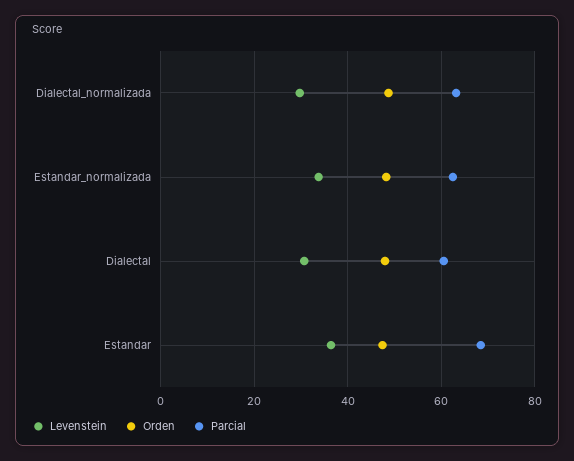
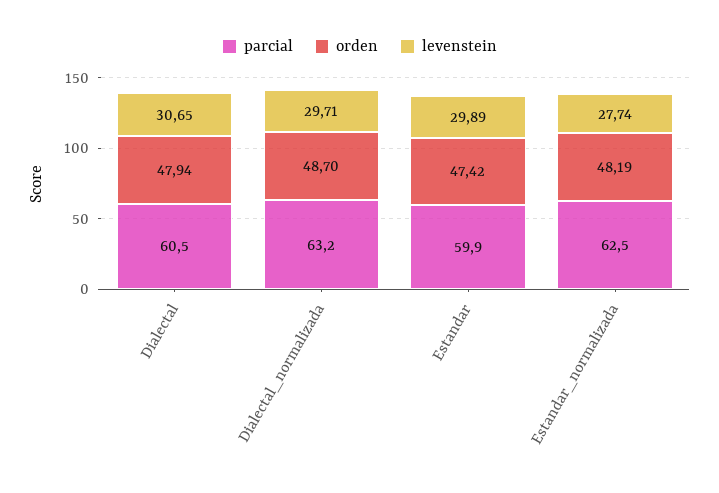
  {
    "Levenstein": {
      "Dialectal_normalizada": 29.71,
-     "Estandar_normalizada": 34,
+     "Estandar_normalizada": 27.74,
      "Dialectal": 30.65,
-     "Estandar": 36
+     "Estandar": 29.89
    },
    "Orden": {
      "Dialectal_normalizada": 48.7,
      "Estandar_normalizada": 48.19,
      "Dialectal": 47.94,
      "Estandar": 47.42
    },
    "Parcial": {
      "Dialectal_normalizada": 63.2,
      "Estandar_normalizada": 62.5,
      "Dialectal": 60.5,
-     "Estandar": 68
+     "Estandar": 59.9
    }
  }

